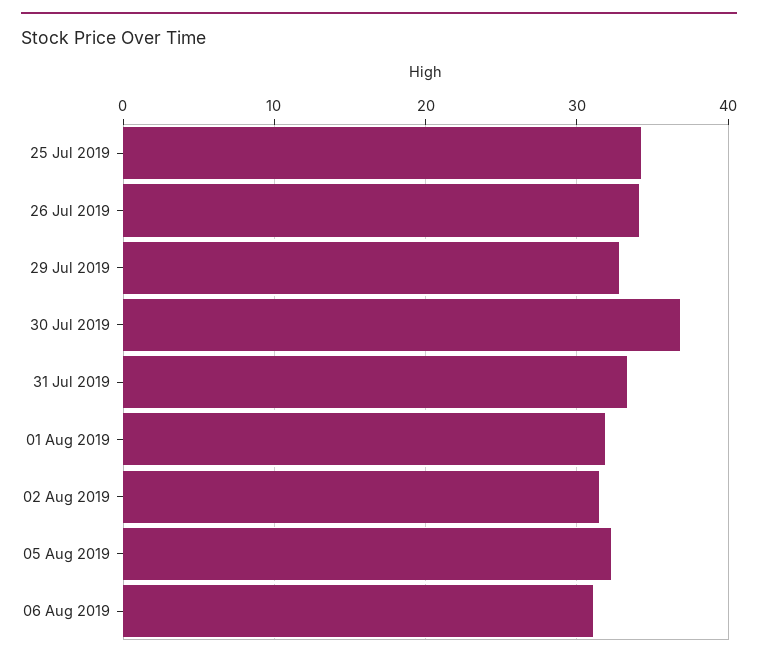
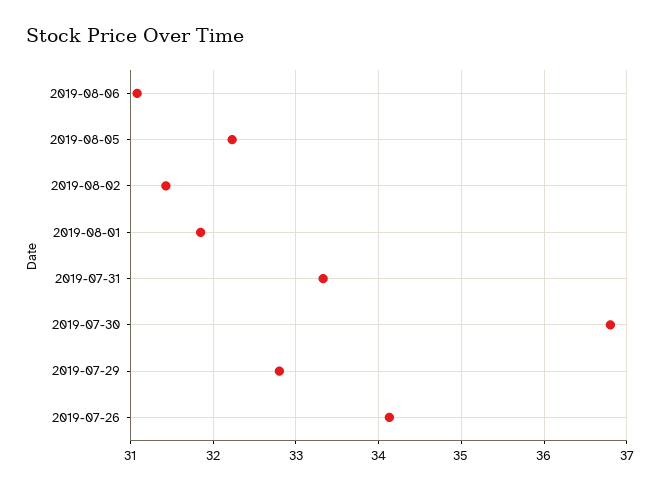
  {
-   "25 Jul 2019": 34,
    "26 Jul 2019": 34.1,
    "29 Jul 2019": 32.8,
    "30 Jul 2019": 36.8,
    "31 Jul 2019": 33.3,
    "01 Aug 2019": 31.9,
    "02 Aug 2019": 31.4,
    "05 Aug 2019": 32.2,
    "06 Aug 2019": 31.1
  }

